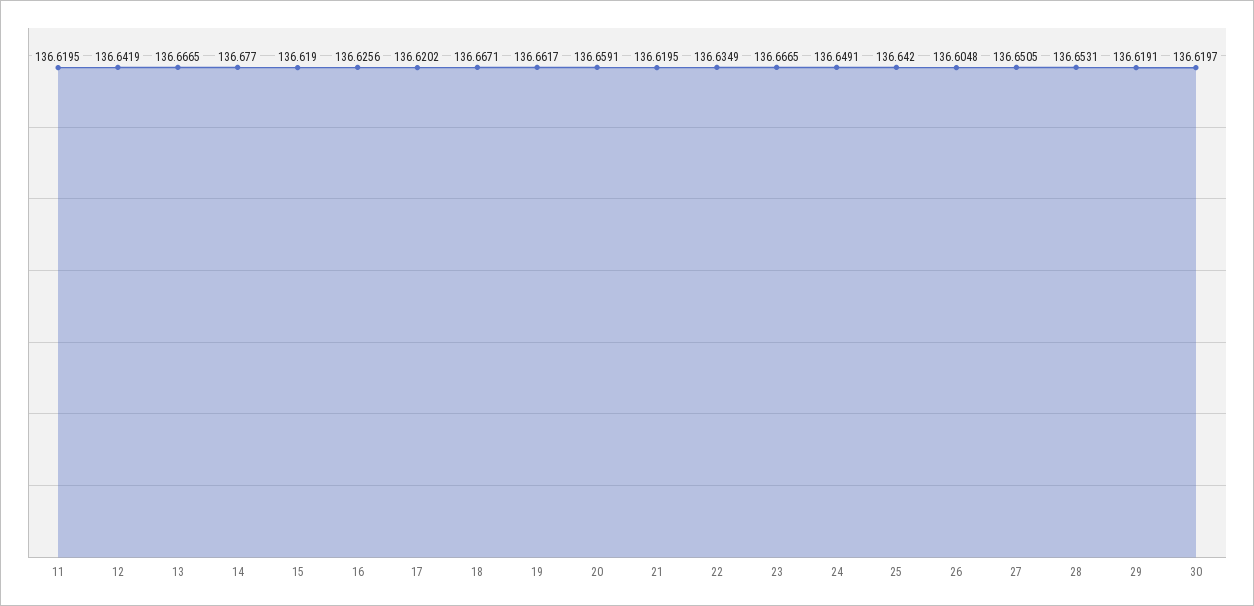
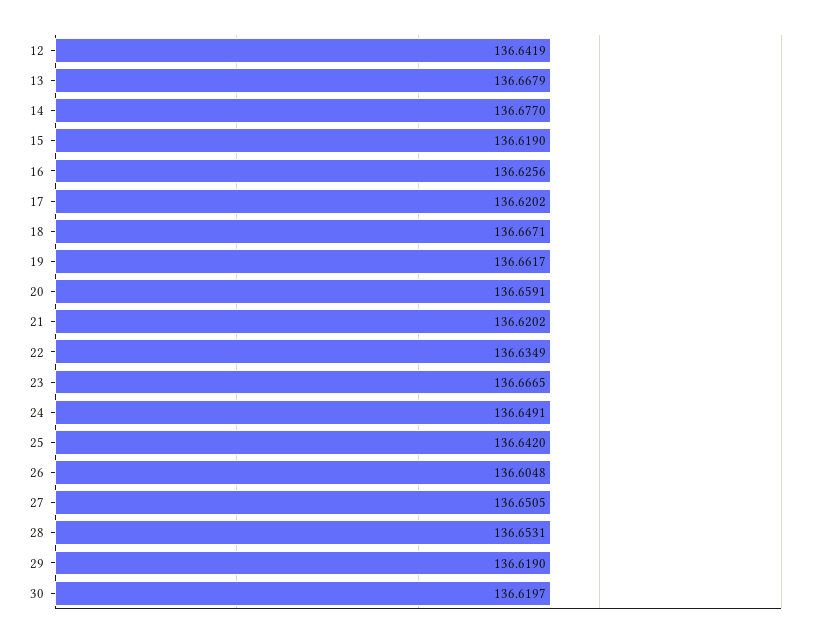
  {
-   "11": 136.6195,
    "12": 136.6419,
-   "13": 136.6665,
+   "13": 136.6679,
    "14": 136.677,
    "15": 136.619,
    "16": 136.6256,
    "17": 136.6202,
    "18": 136.6671,
    "19": 136.6617,
    "20": 136.6591,
-   "21": 136.6195,
+   "21": 136.6202,
    "22": 136.6349,
    "23": 136.6665,
    "24": 136.6491,
    "25": 136.642,
    "26": 136.6048,
    "27": 136.6505,
    "28": 136.6531,
-   "29": 136.6191,
+   "29": 136.619,
    "30": 136.6197
  }

